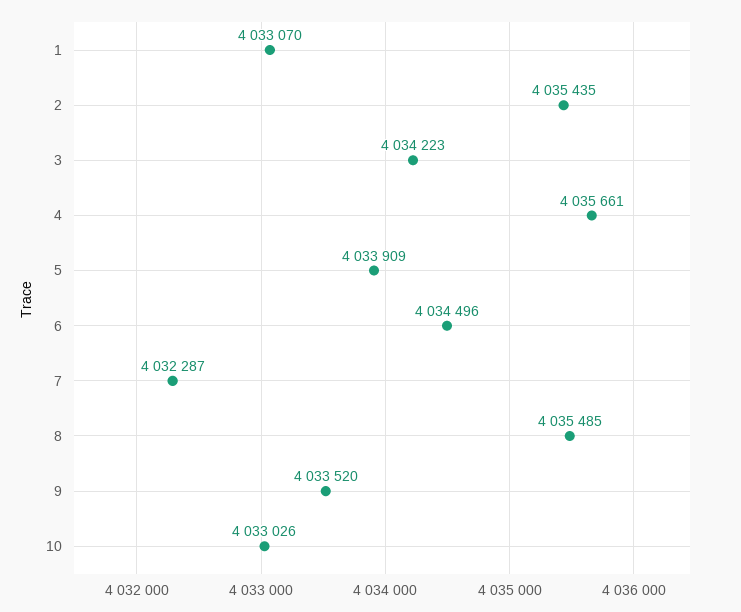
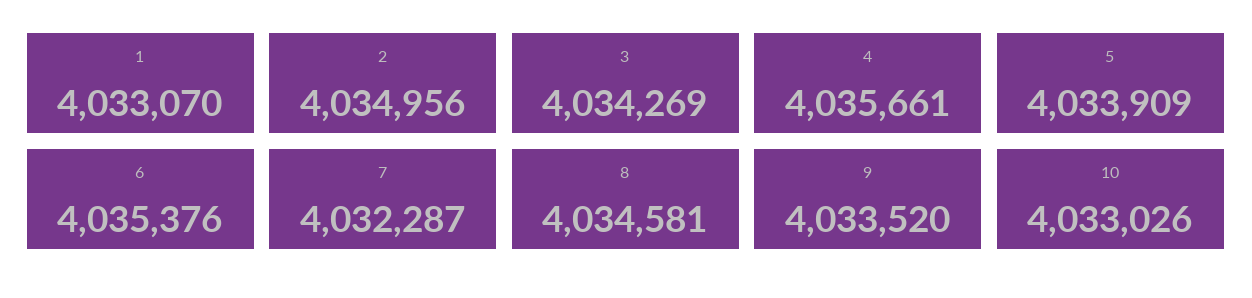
  {
    "1": 4033070,
-   "2": 4035435,
+   "2": 4034956,
-   "3": 4034223,
+   "3": 4034269,
    "4": 4035661,
    "5": 4033909,
-   "6": 4034496,
+   "6": 4035376,
    "7": 4032287,
-   "8": 4035485,
+   "8": 4034581,
    "9": 4033520,
    "10": 4033026
  }

